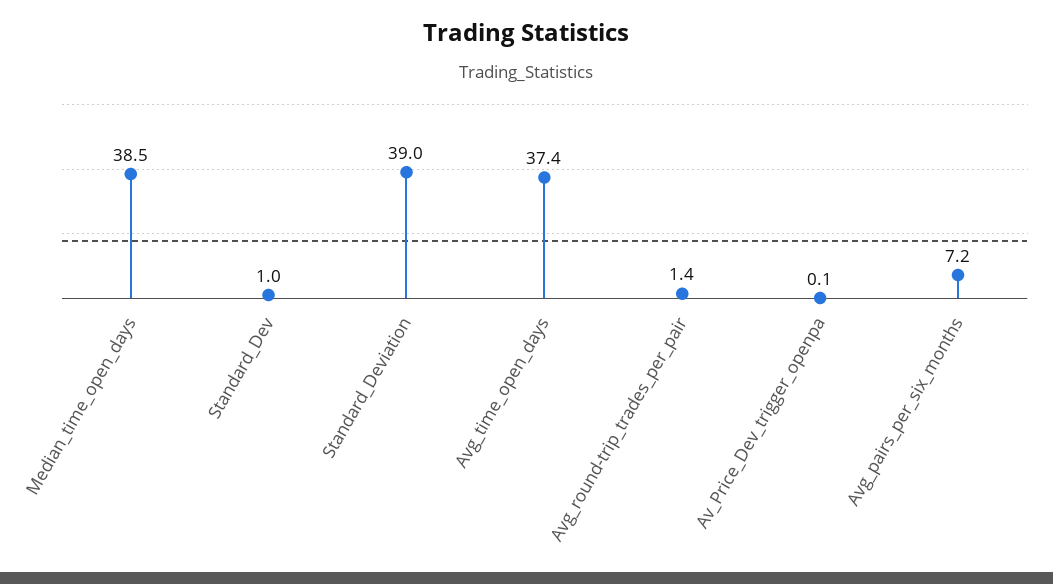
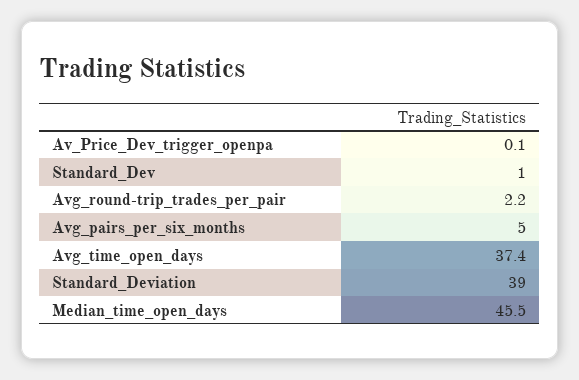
  {
-   "Median_time_open_days": 38.5,
+   "Median_time_open_days": 45.5,
    "Standard_Dev": 1,
    "Standard_Deviation": 39,
    "Avg_time_open_days": 37.4,
-   "Avg_round-trip_trades_per_pair": 1.4,
+   "Avg_round-trip_trades_per_pair": 2.2,
    "Av_Price_Dev_trigger_openpa": 0.1,
-   "Avg_pairs_per_six_months": 7.2
+   "Avg_pairs_per_six_months": 5
  }

